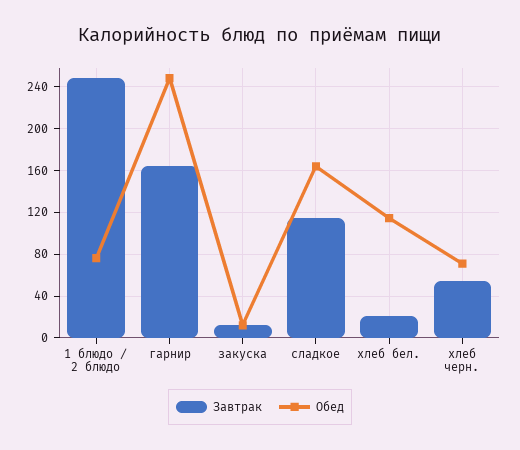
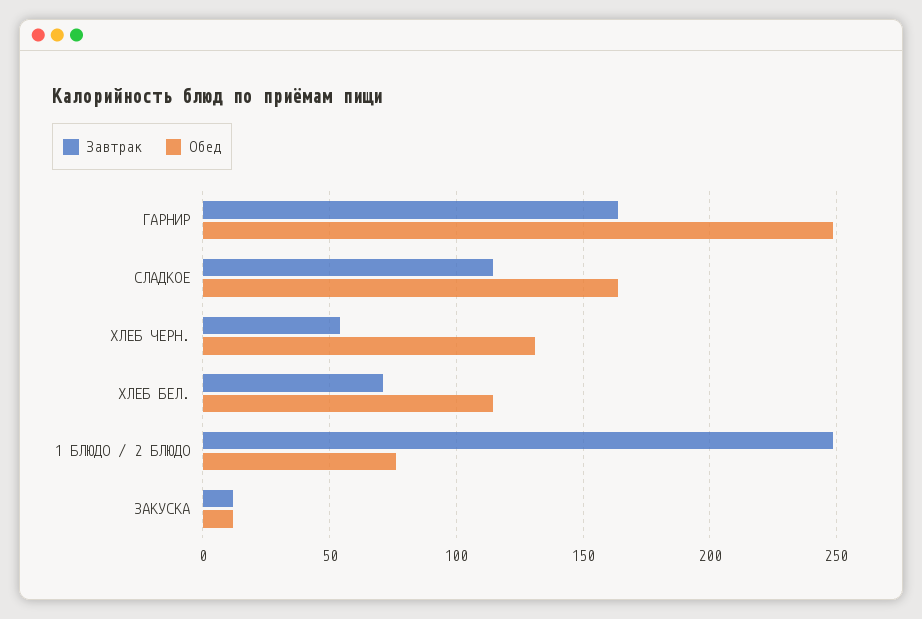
  {
    "Завтрак": {
      "1 блюдо / 2 блюдо": 250,
      "гарнир": 165,
      "закуска": 10,
      "сладкое": 115,
-     "хлеб бел.": 20,
+     "хлеб бел.": 70,
      "хлеб черн.": 55
    },
    "Обед": {
      "1 блюдо / 2 блюдо": 75,
      "гарнир": 250,
      "закуска": 10,
      "сладкое": 165,
      "хлеб бел.": 115,
-     "хлеб черн.": 70
+     "хлеб черн.": 130
    }
  }

